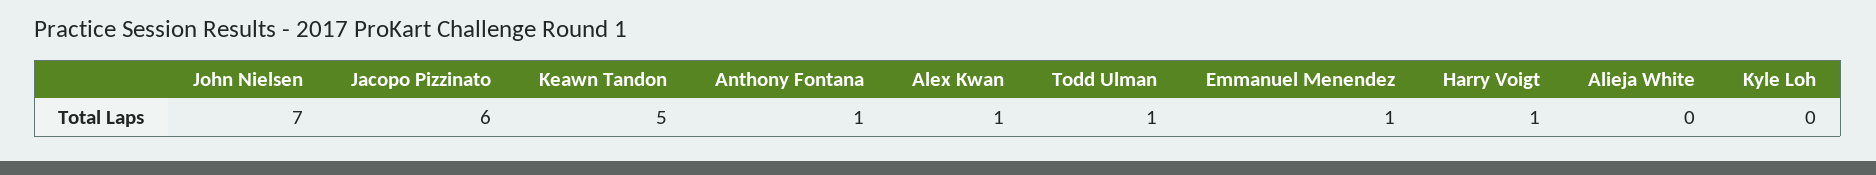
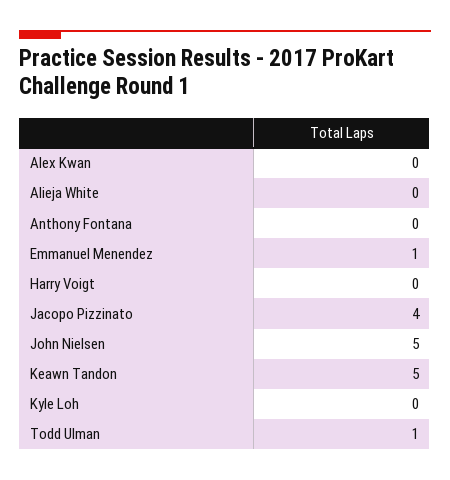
  {
-   "John Nielsen": 7,
+   "John Nielsen": 5,
-   "Jacopo Pizzinato": 6,
+   "Jacopo Pizzinato": 4,
    "Keawn Tandon": 5,
-   "Anthony Fontana": 1,
+   "Anthony Fontana": 0,
-   "Alex Kwan": 1,
+   "Alex Kwan": 0,
    "Todd Ulman": 1,
    "Emmanuel Menendez": 1,
-   "Harry Voigt": 1,
+   "Harry Voigt": 0,
    "Alieja White": 0,
    "Kyle Loh": 0
  }

